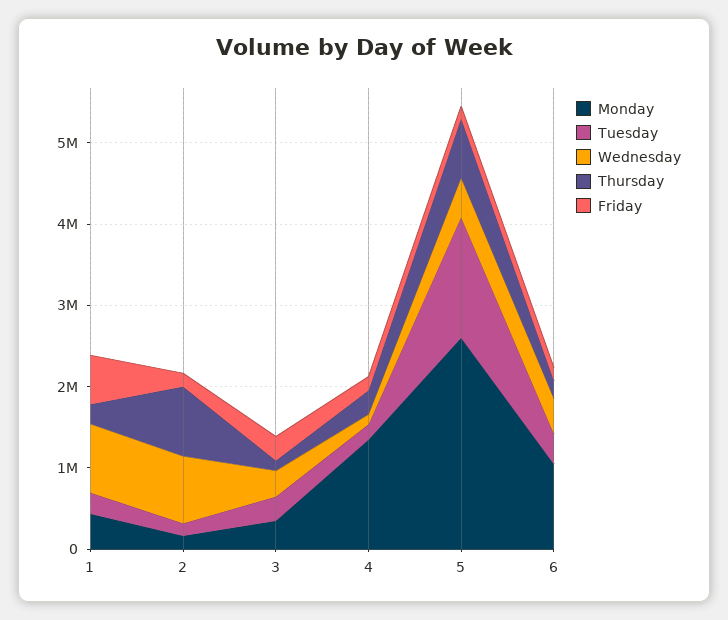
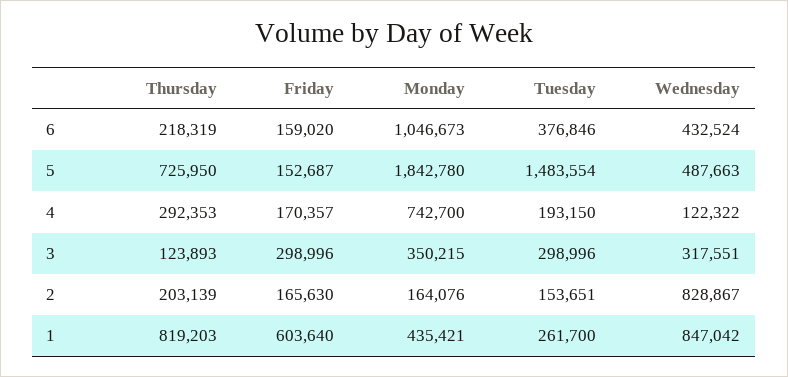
  {
    "Monday": {
      "1": 435421,
      "2": 164076,
      "3": 350215,
-     "4": 1400000,
+     "4": 742700,
-     "5": 2600000,
+     "5": 1842780,
      "6": 1046673
    },
    "Tuesday": {
      "1": 261700,
      "2": 153651,
      "3": 298996,
      "4": 193150,
      "5": 1483554,
      "6": 376846
    },
    "Wednesday": {
      "1": 847042,
      "2": 828867,
      "3": 317551,
      "4": 122322,
      "5": 487663,
      "6": 432524
    },
    "Thursday": {
-     "1": 200000,
+     "1": 819203,
-     "2": 800000,
+     "2": 203139,
      "3": 123893,
      "4": 292353,
      "5": 725950,
      "6": 218319
    },
    "Friday": {
      "1": 603640,
      "2": 165630,
      "3": 298996,
      "4": 170357,
      "5": 152687,
      "6": 159020
    }
  }

